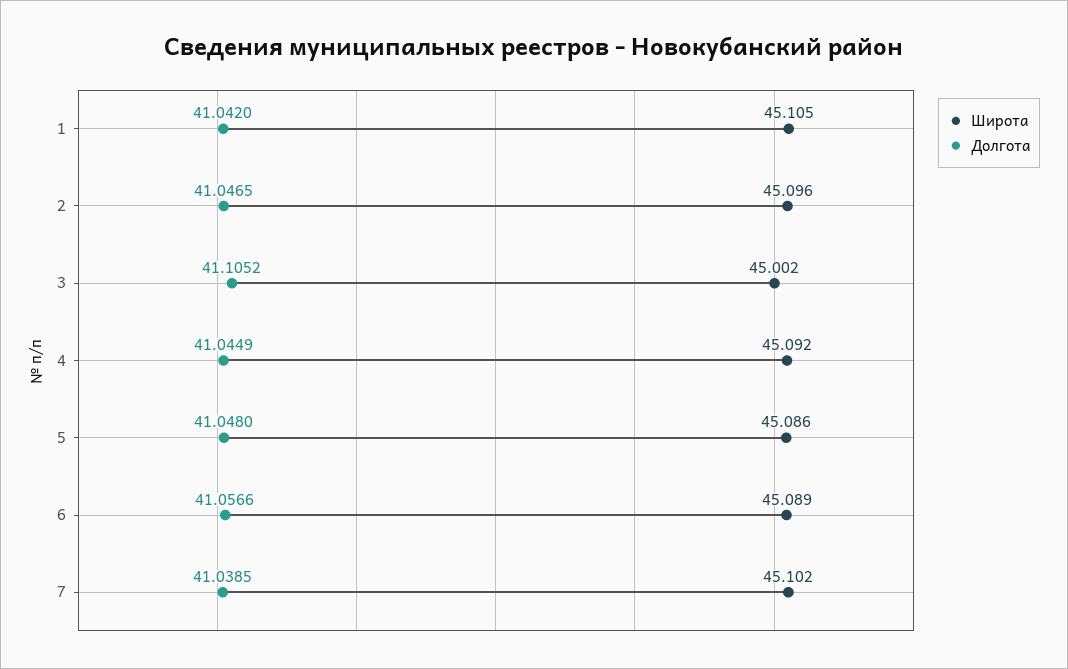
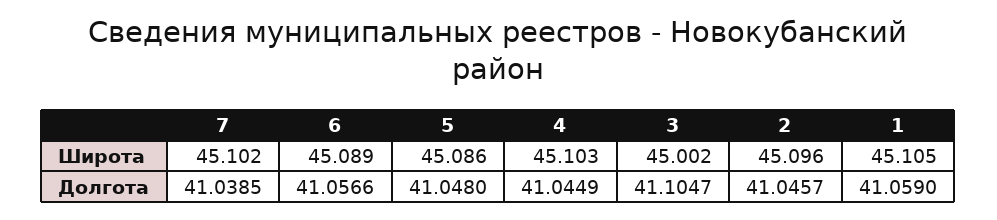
  {
    "Широта": {
      "1": 45.105,
      "2": 45.096,
      "3": 45.002,
-     "4": 45.092,
+     "4": 45.103,
      "5": 45.086,
      "6": 45.089,
      "7": 45.102
    },
    "Долгота": {
-     "1": 41.042,
+     "1": 41.059,
-     "2": 41.0465,
+     "2": 41.0457,
-     "3": 41.1052,
+     "3": 41.1047,
      "4": 41.0449,
      "5": 41.048,
      "6": 41.0566,
      "7": 41.0385
    }
  }

